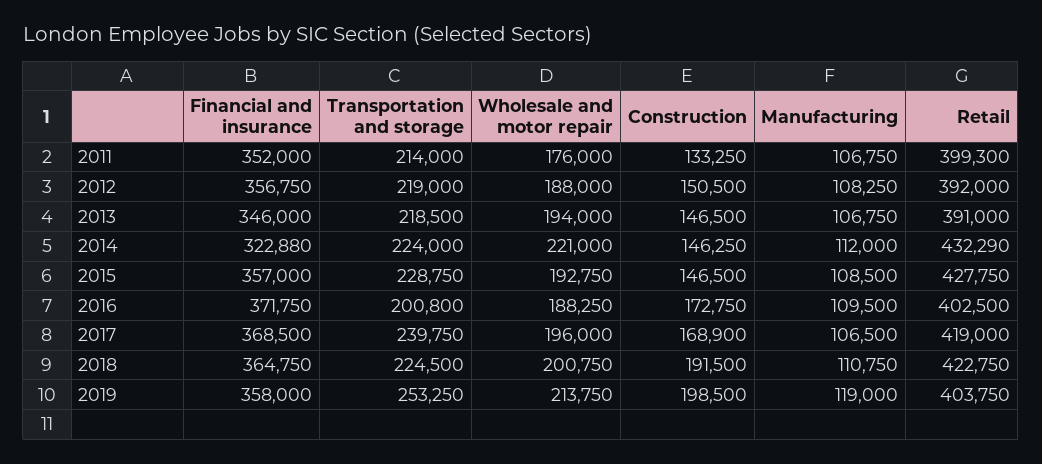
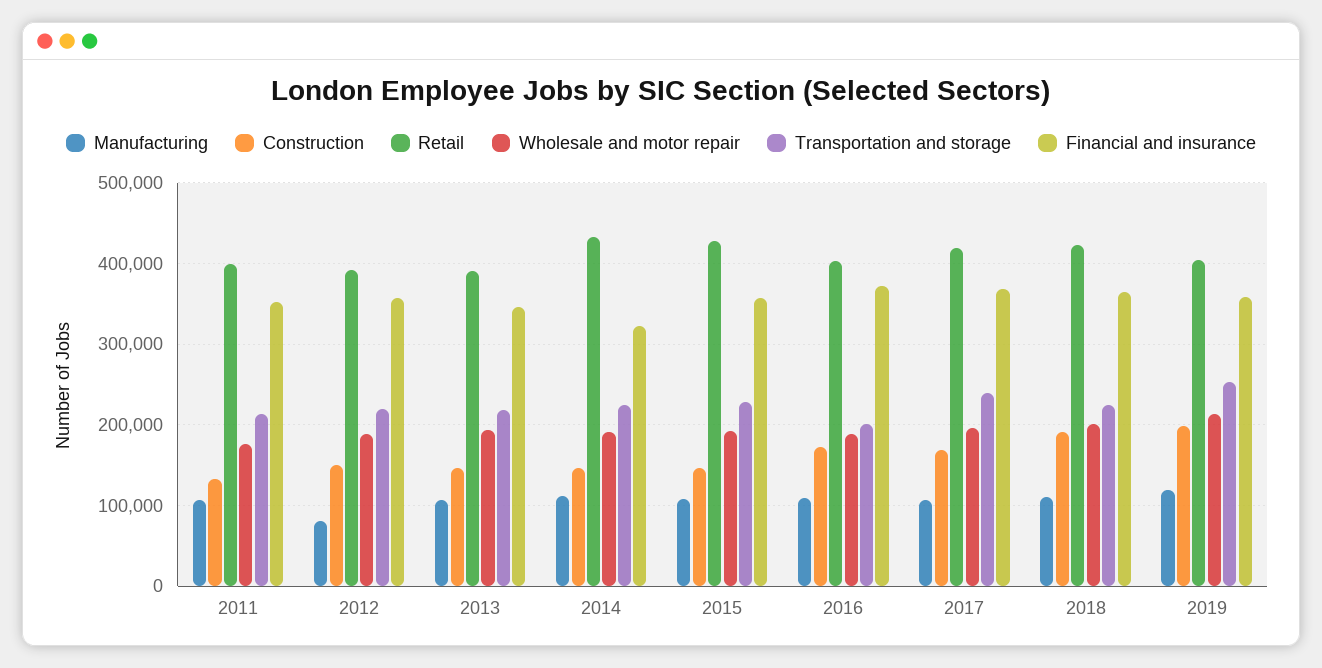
  {
    "Financial and insurance": {
      "2011": 352000,
      "2012": 356750,
      "2013": 346000,
      "2014": 322880,
      "2015": 357000,
      "2016": 371750,
      "2017": 368500,
      "2018": 364750,
      "2019": 358000
    },
    "Transportation and storage": {
      "2011": 214000,
      "2012": 219000,
      "2013": 218500,
      "2014": 224000,
      "2015": 228750,
      "2016": 200800,
      "2017": 239750,
      "2018": 224500,
      "2019": 253250
    },
    "Wholesale and motor repair": {
      "2011": 176000,
      "2012": 188000,
      "2013": 194000,
-     "2014": 221000,
+     "2014": 190000,
      "2015": 192750,
      "2016": 188250,
      "2017": 196000,
      "2018": 200750,
      "2019": 213750
    },
    "Construction": {
      "2011": 133250,
      "2012": 150500,
      "2013": 146500,
      "2014": 146250,
      "2015": 146500,
      "2016": 172750,
      "2017": 168900,
      "2018": 191500,
      "2019": 198500
    },
    "Manufacturing": {
      "2011": 106750,
-     "2012": 108250,
+     "2012": 80000,
      "2013": 106750,
      "2014": 112000,
      "2015": 108500,
      "2016": 109500,
      "2017": 106500,
      "2018": 110750,
      "2019": 119000
    },
    "Retail": {
      "2011": 399300,
      "2012": 392000,
      "2013": 391000,
      "2014": 432290,
      "2015": 427750,
      "2016": 402500,
      "2017": 419000,
      "2018": 422750,
      "2019": 403750
    }
  }

